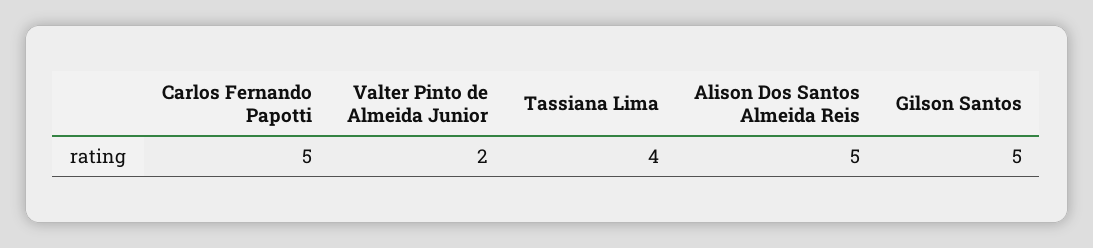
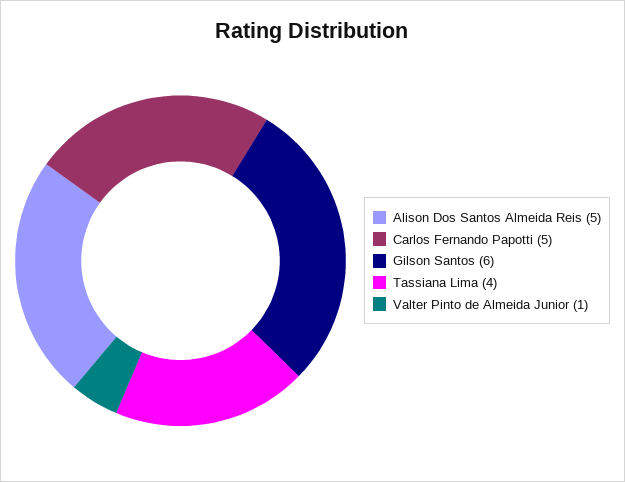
  {
    "Carlos Fernando Papotti": 5,
-   "Valter Pinto de Almeida Junior": 2,
+   "Valter Pinto de Almeida Junior": 1,
    "Tassiana Lima": 4,
    "Alison Dos Santos Almeida Reis": 5,
-   "Gilson Santos": 5
+   "Gilson Santos": 6
  }

